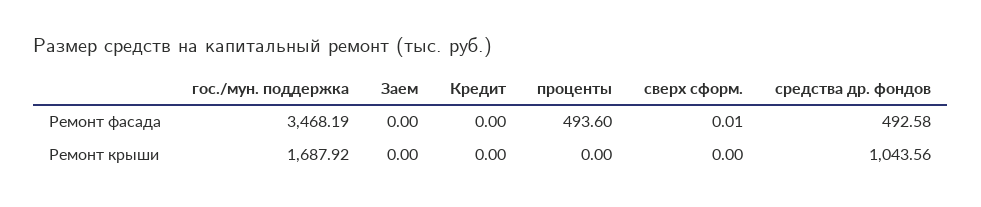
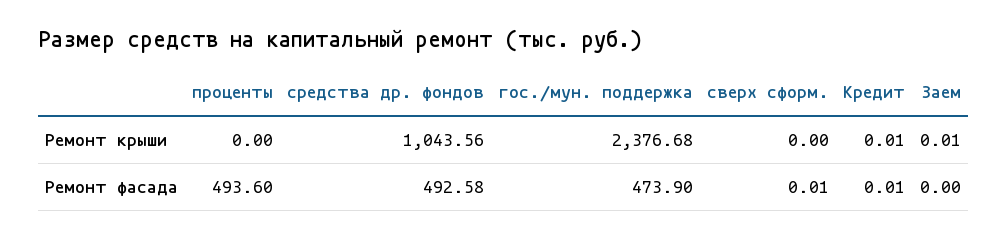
  {
    "гос./мун. поддержка": {
-     "Ремонт фасада": 3468.19,
+     "Ремонт фасада": 473.9,
-     "Ремонт крыши": 1687.92
+     "Ремонт крыши": 2376.68
    },
    "Заем": {
      "Ремонт фасада": 0,
-     "Ремонт крыши": 0
+     "Ремонт крыши": 0.01
    },
    "Кредит": {
-     "Ремонт фасада": 0,
+     "Ремонт фасада": 0.01,
-     "Ремонт крыши": 0
+     "Ремонт крыши": 0.01
    },
    "проценты": {
      "Ремонт фасада": 493.6,
      "Ремонт крыши": 0
    },
    "сверх сформ.": {
      "Ремонт фасада": 0.01,
      "Ремонт крыши": 0
    },
    "средства др. фондов": {
      "Ремонт фасада": 492.58,
      "Ремонт крыши": 1043.56
    }
  }

